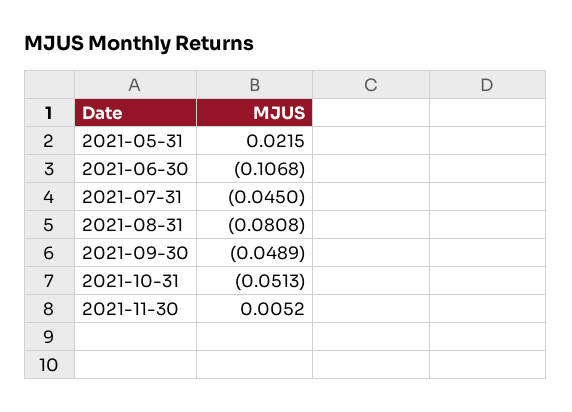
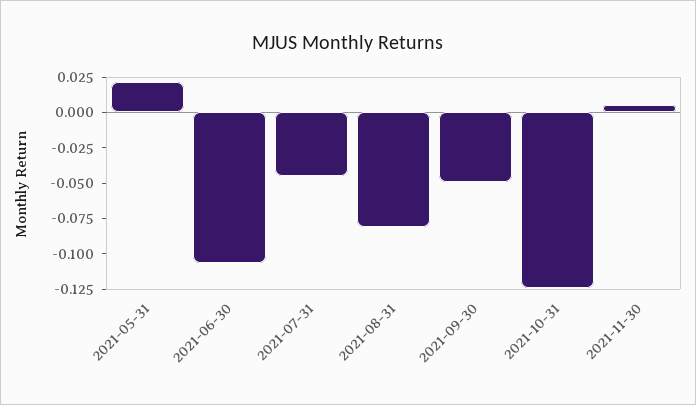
  {
    "2021-05-31": 0.0215,
    "2021-06-30": -0.1068,
    "2021-07-31": -0.045,
    "2021-08-31": -0.0808,
    "2021-09-30": -0.0489,
-   "2021-10-31": -0.0513,
+   "2021-10-31": -0.125,
    "2021-11-30": 0.0052
  }

